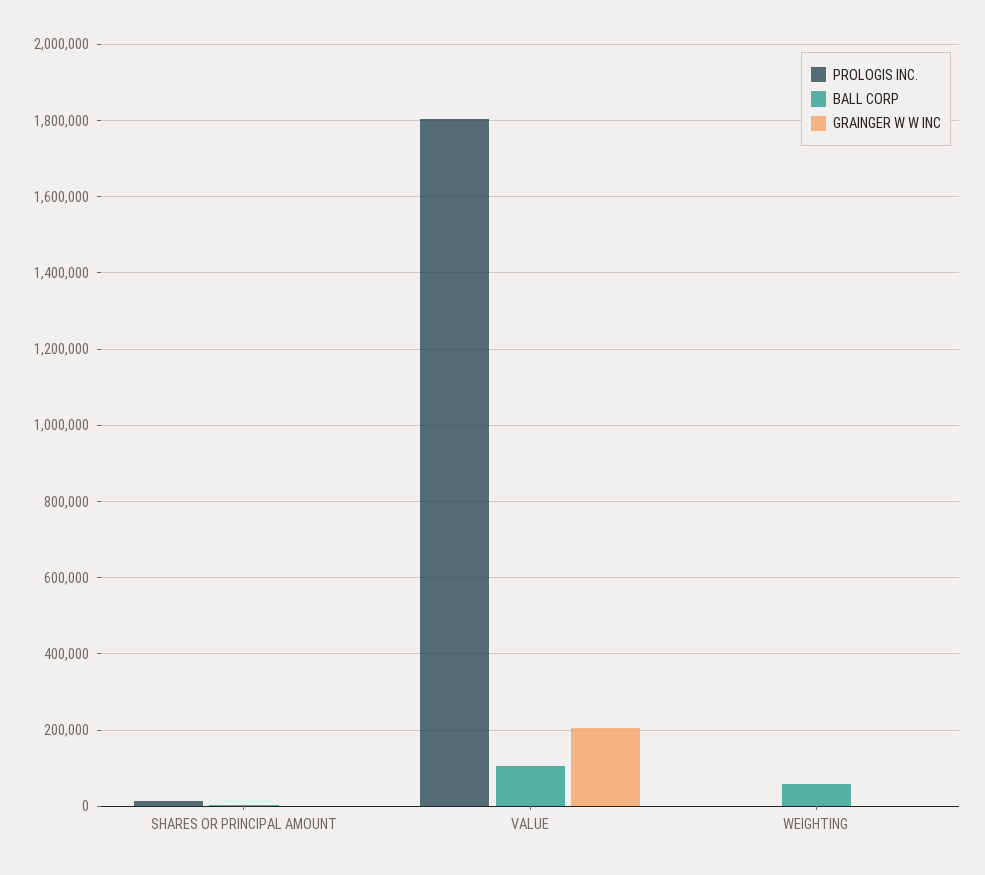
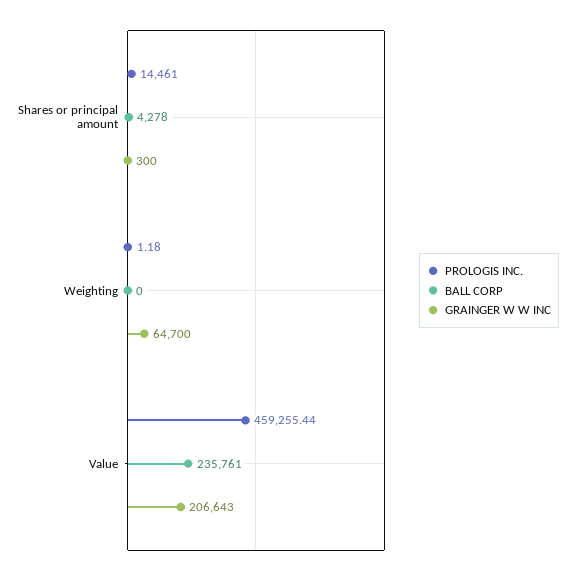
  {
    "PROLOGIS INC.": {
      "SHARES OR PRINCIPAL AMOUNT": 14461,
-     "VALUE": 1800000,
+     "VALUE": 459255.44,
      "WEIGHTING": 1.18
    },
    "BALL CORP": {
      "SHARES OR PRINCIPAL AMOUNT": 4278,
-     "VALUE": 100000,
+     "VALUE": 235761,
-     "WEIGHTING": 60000
+     "WEIGHTING": 0
    },
    "GRAINGER W W INC": {
      "SHARES OR PRINCIPAL AMOUNT": 300,
      "VALUE": 206643,
-     "WEIGHTING": 0
+     "WEIGHTING": 64700
    }
  }

